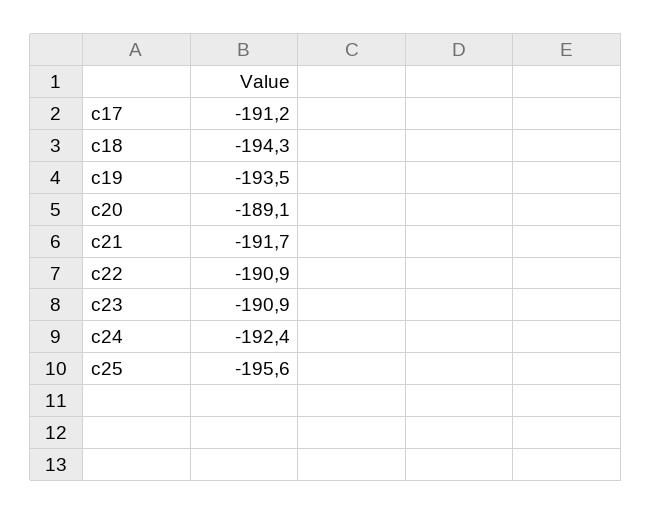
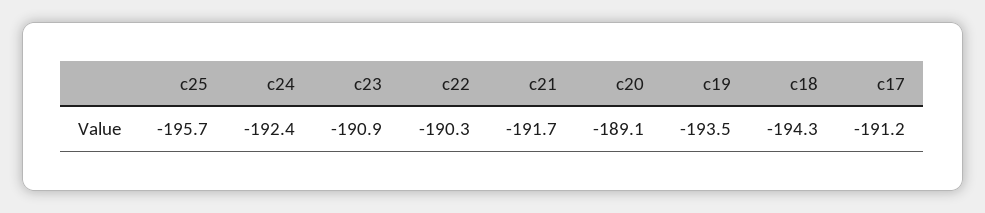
  {
    "c17": -191.2,
    "c18": -194.3,
    "c19": -193.5,
    "c20": -189.1,
    "c21": -191.7,
-   "c22": -190.9,
+   "c22": -190.3,
    "c23": -190.9,
    "c24": -192.4,
-   "c25": -195.6
+   "c25": -195.7
  }

